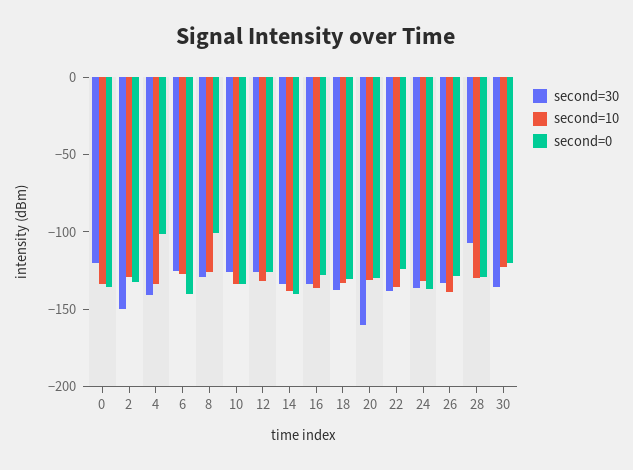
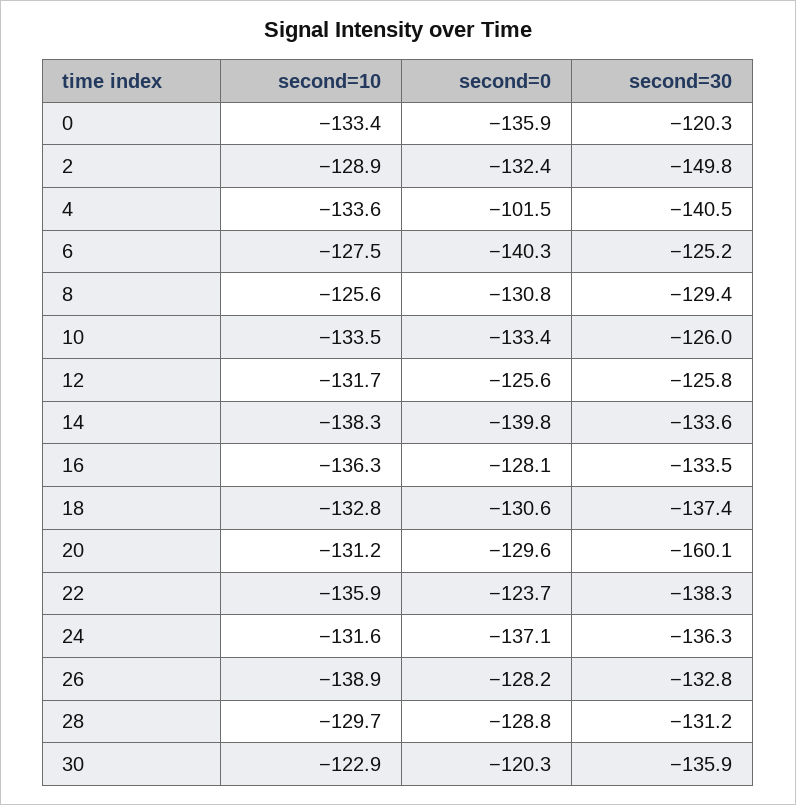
  {
    "second=30": {
      "0": -120.3,
      "2": -149.8,
      "4": -140.5,
      "6": -125.2,
      "8": -129.4,
      "10": -126,
      "12": -125.8,
      "14": -133.6,
      "16": -133.5,
      "18": -137.4,
      "20": -160.1,
      "22": -138.3,
      "24": -136.3,
      "26": -132.8,
-     "28": -110,
+     "28": -131.2,
      "30": -135.9
    },
    "second=10": {
      "0": -133.4,
      "2": -128.9,
      "4": -133.6,
      "6": -127.5,
      "8": -125.6,
      "10": -133.5,
      "12": -131.7,
      "14": -138.3,
      "16": -136.3,
      "18": -132.8,
      "20": -131.2,
      "22": -135.9,
      "24": -131.6,
      "26": -138.9,
      "28": -129.7,
      "30": -122.9
    },
    "second=0": {
      "0": -135.9,
      "2": -132.4,
      "4": -101.5,
      "6": -140.3,
-     "8": -100,
+     "8": -130.8,
      "10": -133.4,
      "12": -125.6,
      "14": -139.8,
      "16": -128.1,
      "18": -130.6,
      "20": -129.6,
      "22": -123.7,
      "24": -137.1,
      "26": -128.2,
      "28": -128.8,
      "30": -120.3
    }
  }

